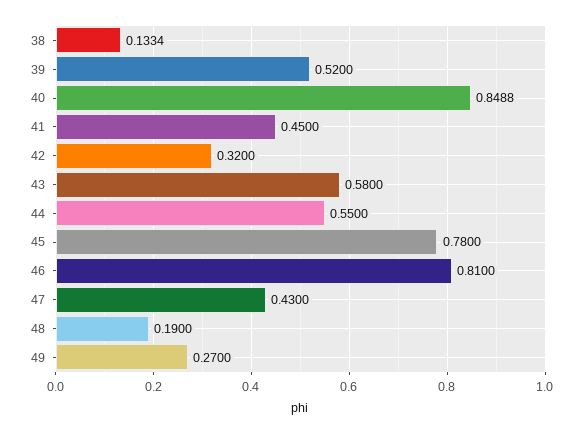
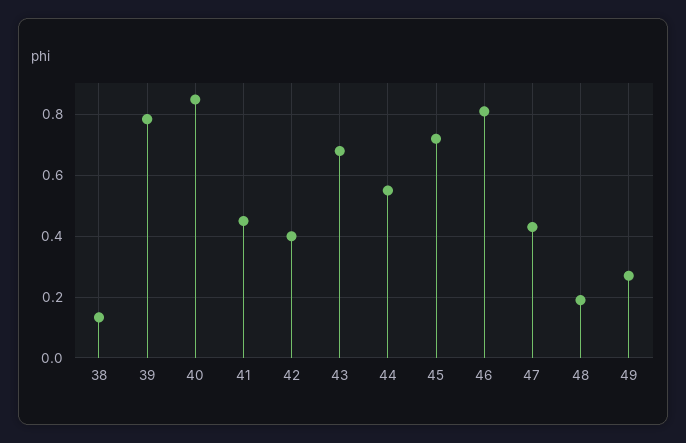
  {
    "38": 0.1334,
-   "39": 0.52,
+   "39": 0.78,
    "40": 0.8488,
    "41": 0.45,
-   "42": 0.32,
+   "42": 0.4,
-   "43": 0.58,
+   "43": 0.68,
    "44": 0.55,
-   "45": 0.78,
+   "45": 0.72,
    "46": 0.81,
    "47": 0.43,
    "48": 0.19,
    "49": 0.27
  }

